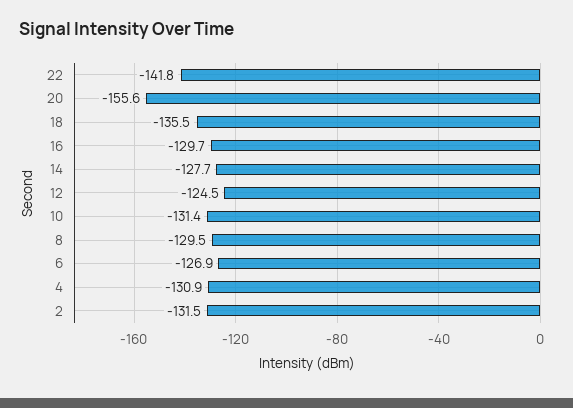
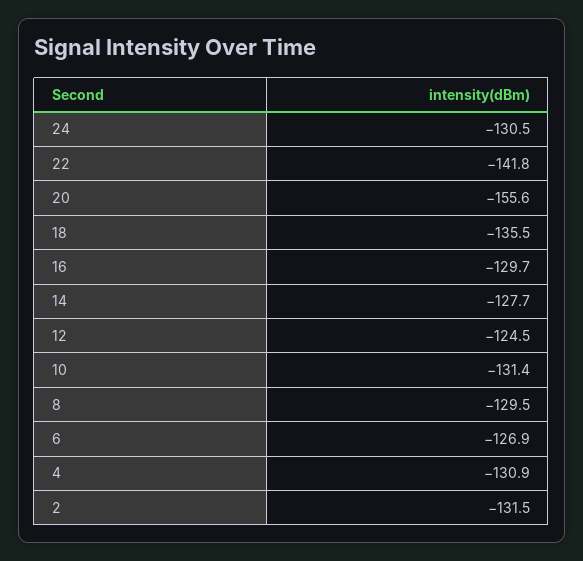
  {
    "22": -141.8,
    "20": -155.6,
    "18": -135.5,
    "16": -129.7,
    "14": -127.7,
    "12": -124.5,
    "10": -131.4,
    "8": -129.5,
    "6": -126.9,
    "4": -130.9,
-   "2": -131.5
+   "2": -131.5,
+   "24": -130.5
  }

